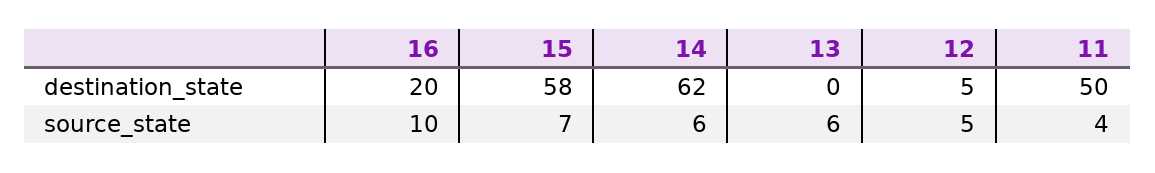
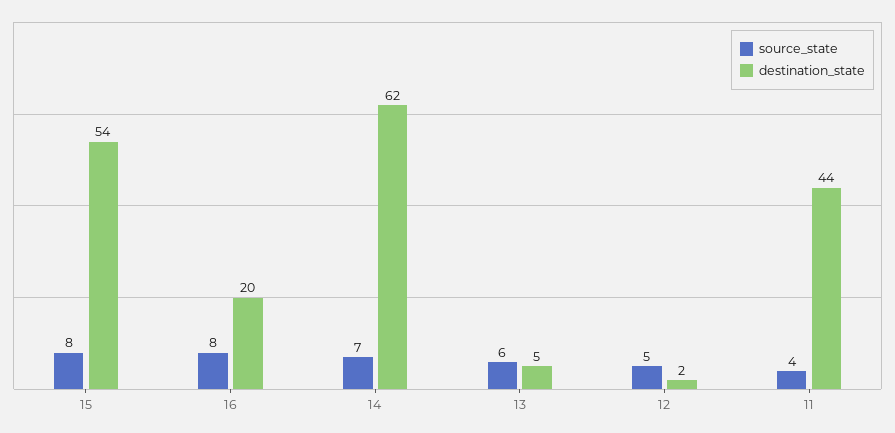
  {
    "destination_state": {
      "16": 20,
-     "15": 58,
+     "15": 54,
      "14": 62,
-     "13": 0,
+     "13": 5,
-     "12": 5,
+     "12": 2,
-     "11": 50
+     "11": 44
    },
    "source_state": {
-     "16": 10,
+     "16": 8,
-     "15": 7,
+     "15": 8,
-     "14": 6,
+     "14": 7,
      "13": 6,
      "12": 5,
      "11": 4
    }
  }

